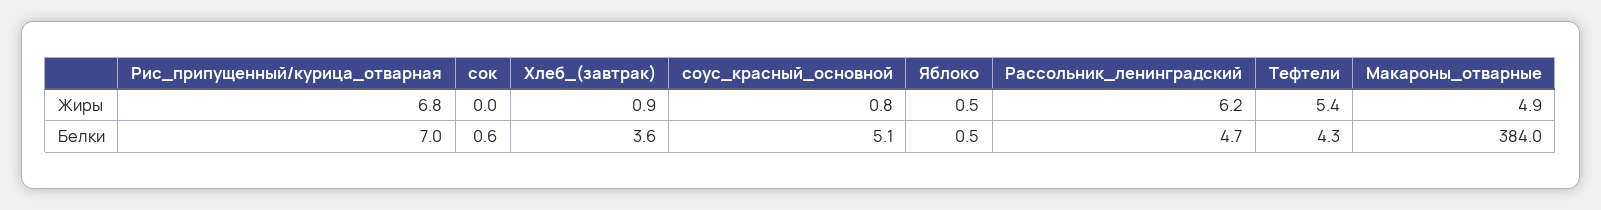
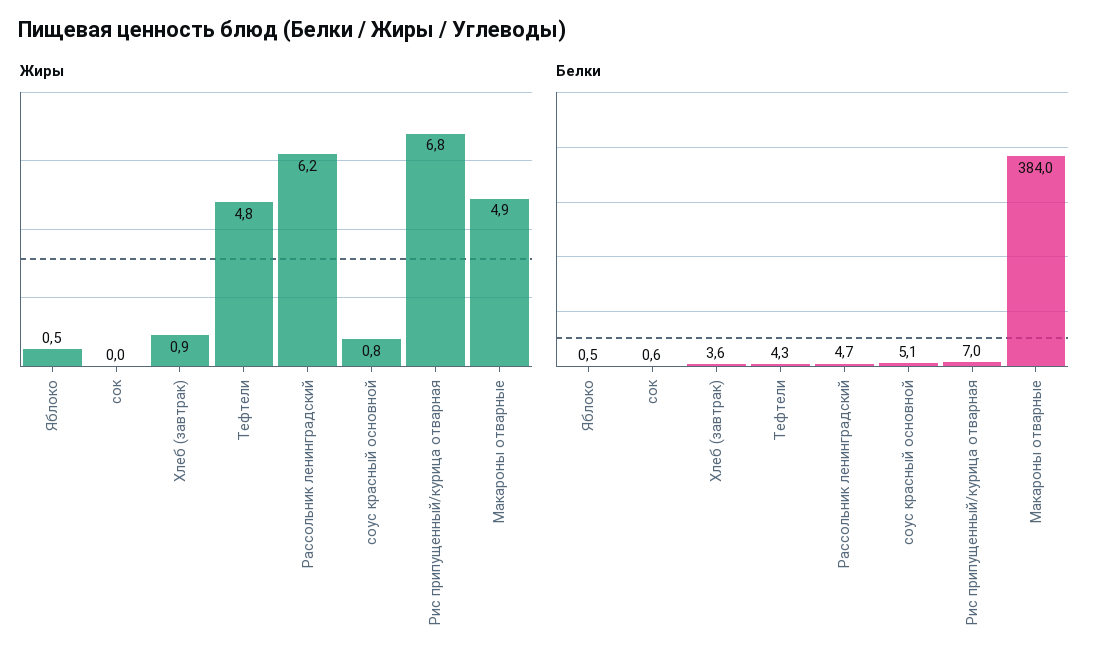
  {
    "Жиры": {
      "Рис_припущенный/курица_отварная": 6.8,
      "сок": 0,
      "Хлеб_(завтрак)": 0.9,
      "соус_красный_основной": 0.8,
      "Яблоко": 0.5,
      "Рассольник_ленинградский": 6.2,
-     "Тефтели": 5.4,
+     "Тефтели": 4.8,
      "Макароны_отварные": 4.9
    },
    "Белки": {
      "Рис_припущенный/курица_отварная": 7,
      "сок": 0.6,
      "Хлеб_(завтрак)": 3.6,
      "соус_красный_основной": 5.1,
      "Яблоко": 0.5,
      "Рассольник_ленинградский": 4.7,
      "Тефтели": 4.3,
      "Макароны_отварные": 384
    }
  }

